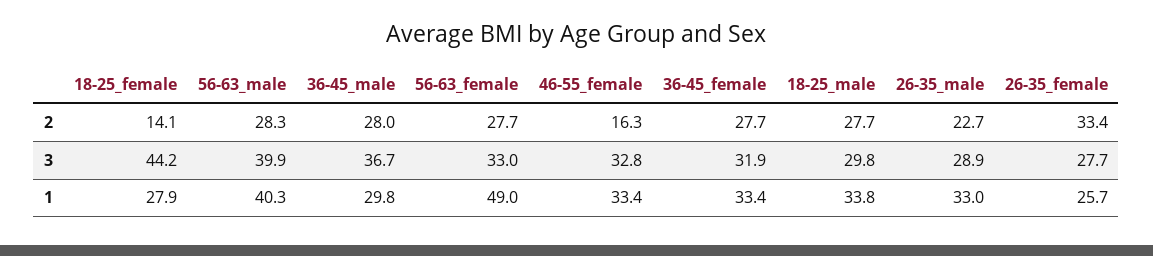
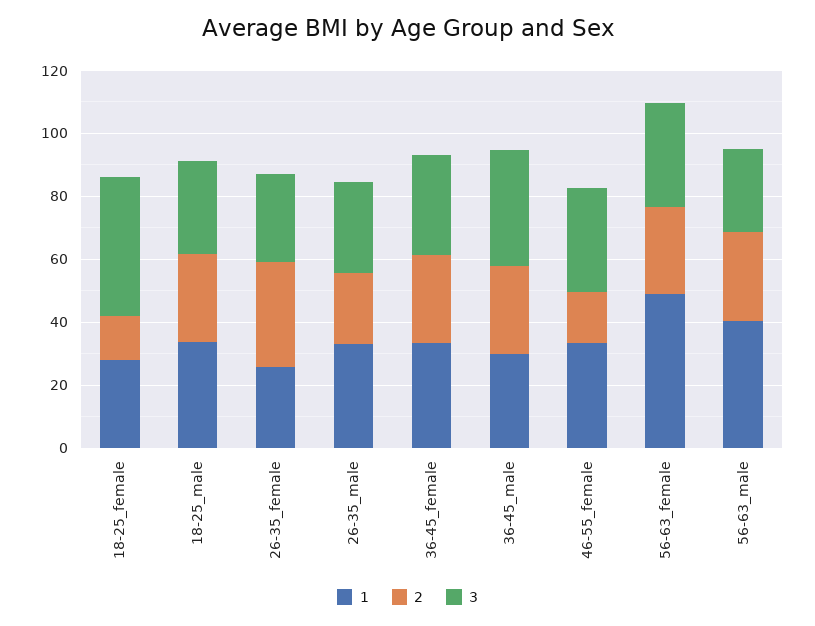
  {
    "2": {
      "18-25_female": 14.1,
      "56-63_male": 28.3,
      "36-45_male": 28,
      "56-63_female": 27.7,
      "46-55_female": 16.3,
      "36-45_female": 27.7,
      "18-25_male": 27.7,
      "26-35_male": 22.7,
      "26-35_female": 33.4
    },
    "3": {
      "18-25_female": 44.2,
-     "56-63_male": 39.9,
+     "56-63_male": 25,
      "36-45_male": 36.7,
      "56-63_female": 33,
      "46-55_female": 32.8,
      "36-45_female": 31.9,
      "18-25_male": 29.8,
      "26-35_male": 28.9,
      "26-35_female": 27.7
    },
    "1": {
      "18-25_female": 27.9,
      "56-63_male": 40.3,
      "36-45_male": 29.8,
      "56-63_female": 49,
      "46-55_female": 33.4,
      "36-45_female": 33.4,
      "18-25_male": 33.8,
      "26-35_male": 33,
      "26-35_female": 25.7
    }
  }

